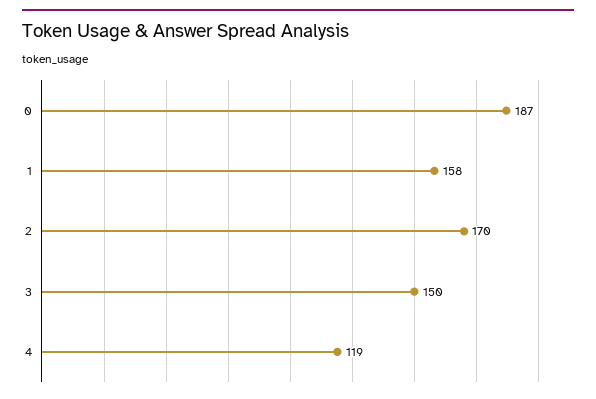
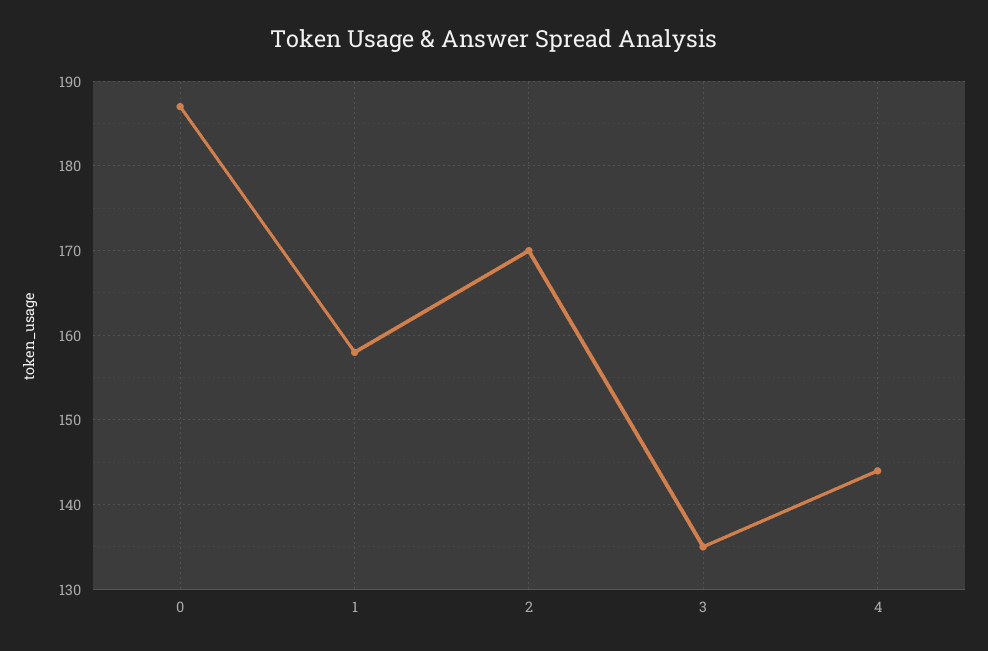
  {
    "0": 187,
    "1": 158,
    "2": 170,
-   "3": 150,
+   "3": 135,
-   "4": 119
+   "4": 144
  }

